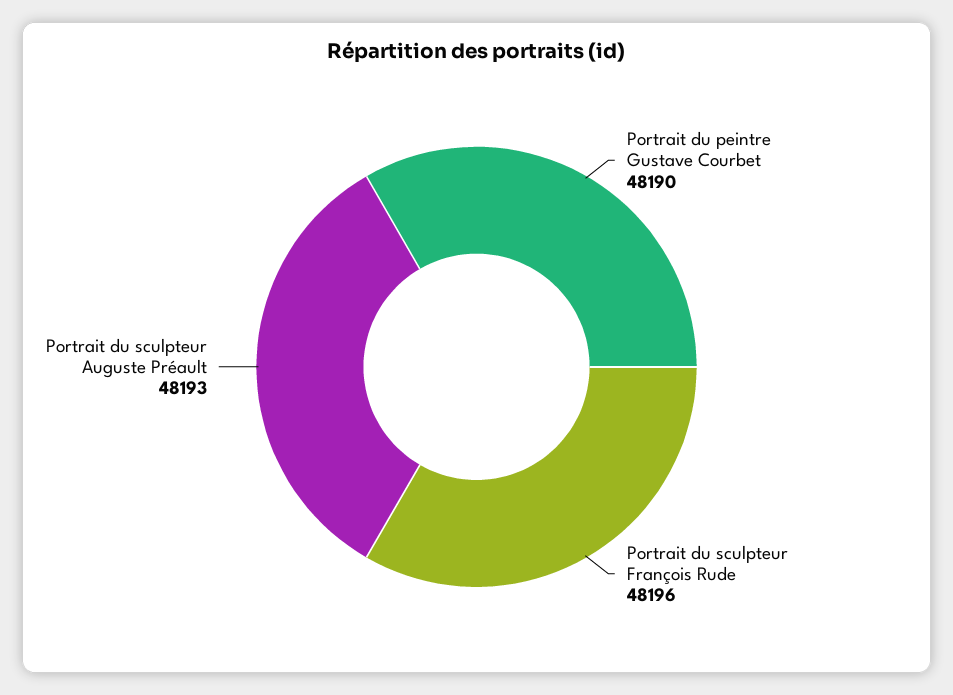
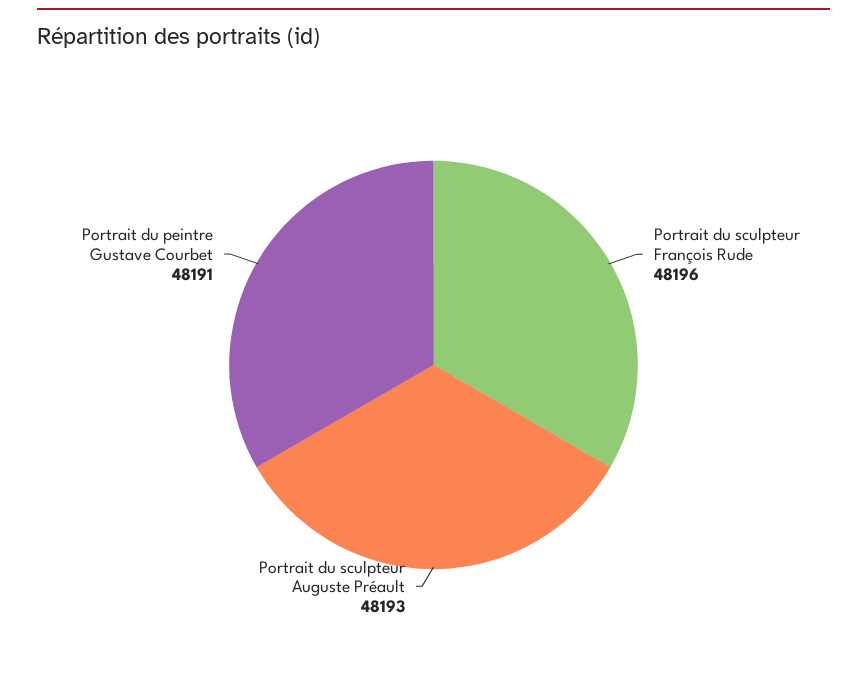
  {
-   "Portrait du peintre Gustave Courbet": 48190,
+   "Portrait du peintre Gustave Courbet": 48191,
    "Portrait du sculpteur François Rude": 48196,
    "Portrait du sculpteur Auguste Préault": 48193
  }

